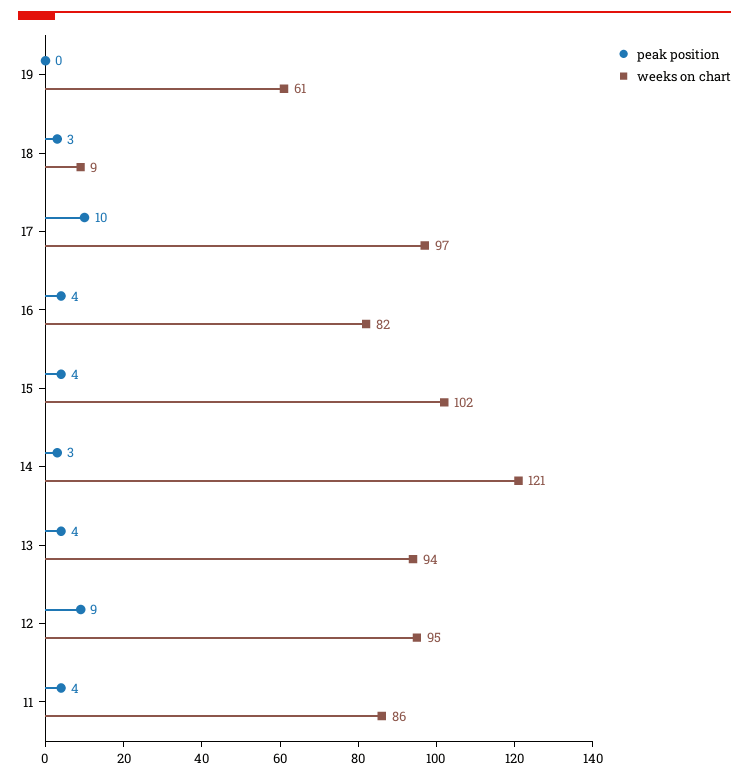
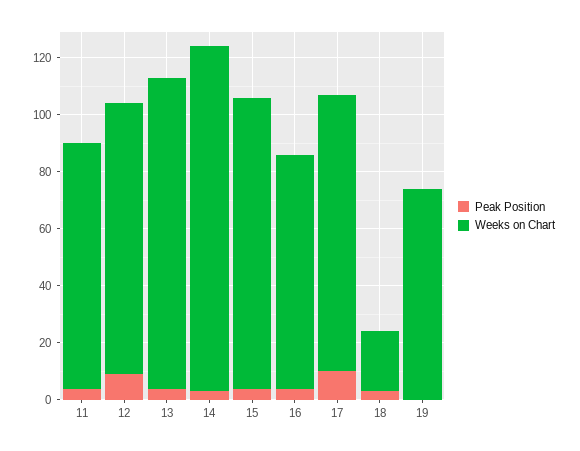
  {
    "peak position": {
      "19": 0,
      "18": 3,
      "17": 10,
      "16": 4,
      "15": 4,
      "14": 3,
      "13": 4,
      "12": 9,
      "11": 4
    },
    "weeks on chart": {
-     "19": 61,
+     "19": 75,
-     "18": 9,
+     "18": 20,
      "17": 97,
      "16": 82,
      "15": 102,
      "14": 121,
-     "13": 94,
+     "13": 110,
      "12": 95,
      "11": 86
    }
  }

